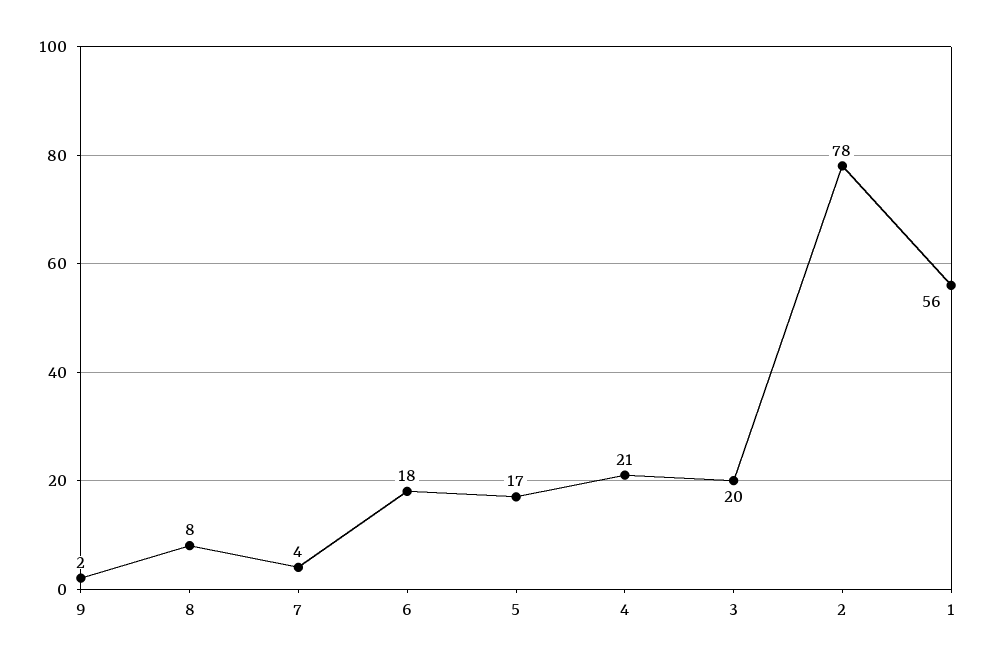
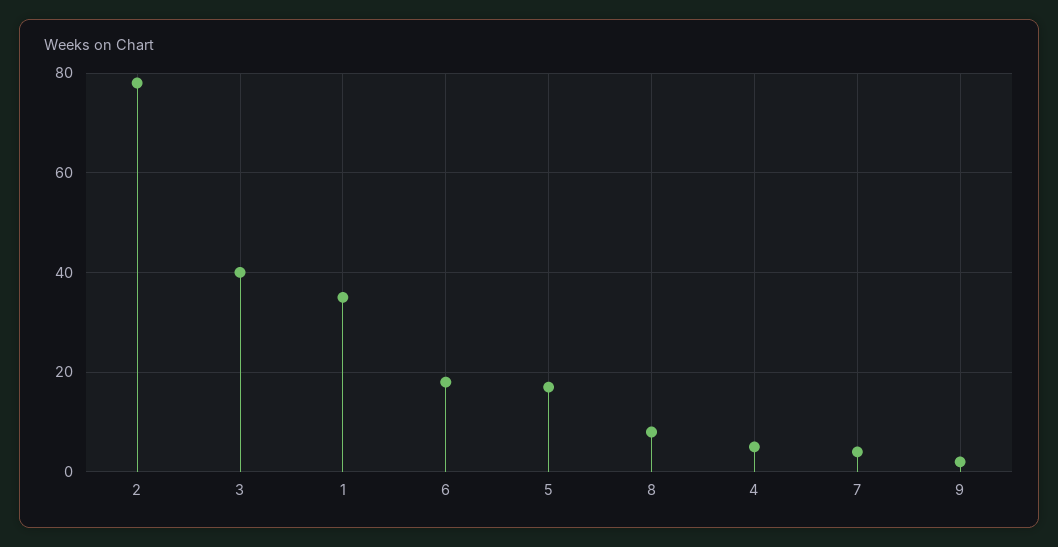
  {
    "9": 2,
    "8": 8,
    "7": 4,
    "6": 18,
    "5": 17,
-   "4": 21,
+   "4": 5,
-   "3": 20,
+   "3": 40,
    "2": 78,
-   "1": 56
+   "1": 35
  }

